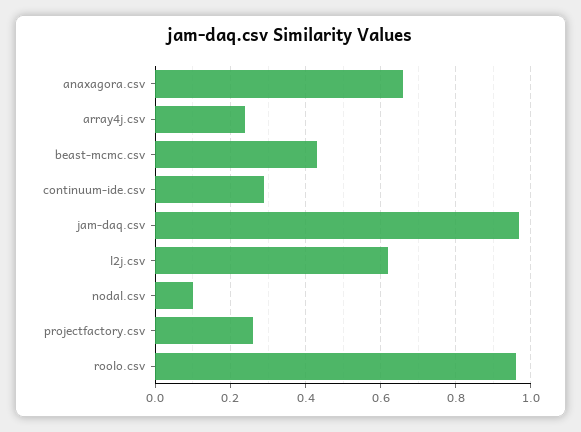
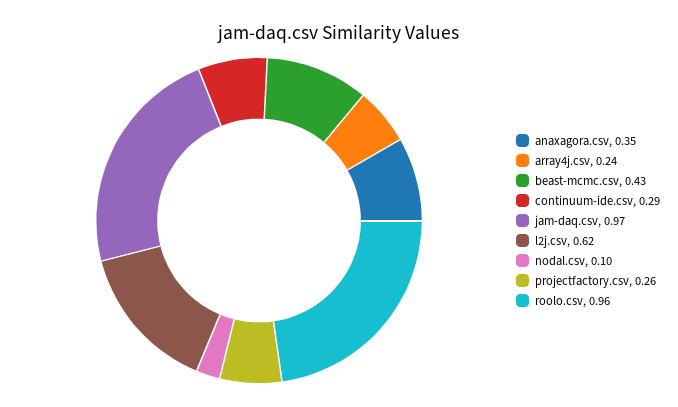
  {
-   "anaxagora.csv": 0.65,
+   "anaxagora.csv": 0.35,
    "array4j.csv": 0.24,
    "beast-mcmc.csv": 0.43,
    "continuum-ide.csv": 0.29,
    "jam-daq.csv": 0.97,
    "l2j.csv": 0.62,
    "nodal.csv": 0.1,
    "projectfactory.csv": 0.26,
    "roolo.csv": 0.96
  }

